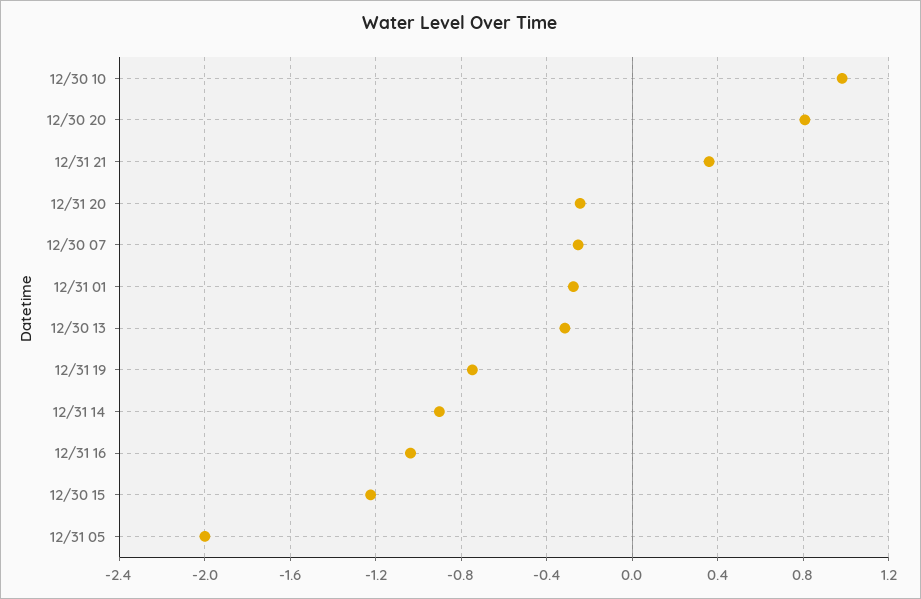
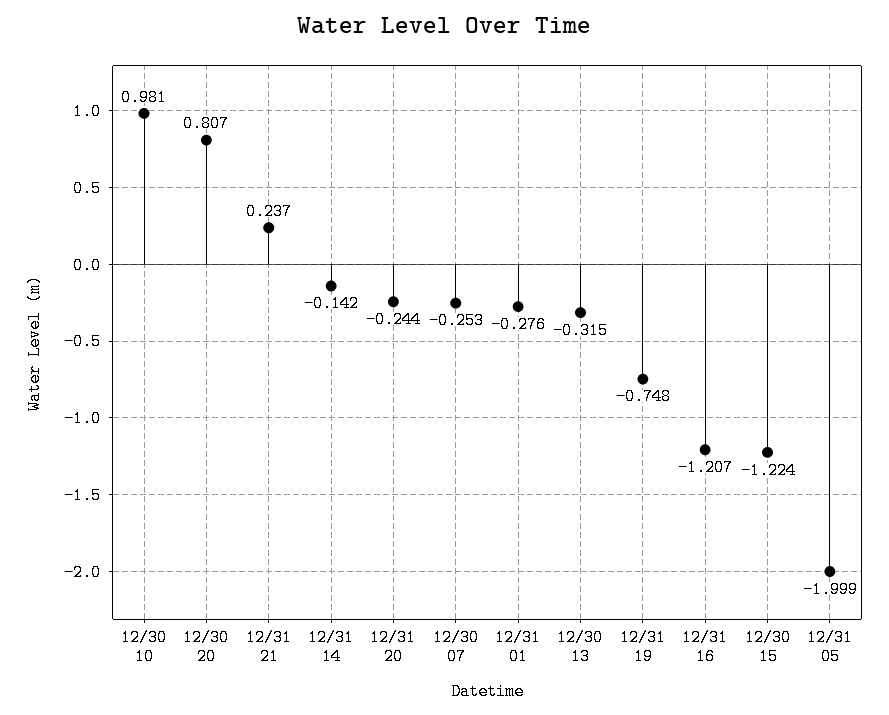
  {
    "12/30 10": 0.981,
    "12/30 20": 0.807,
-   "12/31 21": 0.35,
+   "12/31 21": 0.237,
    "12/31 20": -0.244,
    "12/30 07": -0.253,
    "12/31 01": -0.276,
    "12/30 13": -0.315,
    "12/31 19": -0.748,
-   "12/31 14": -0.9,
+   "12/31 14": -0.142,
-   "12/31 16": -1.05,
+   "12/31 16": -1.207,
    "12/30 15": -1.224,
    "12/31 05": -1.999
  }

